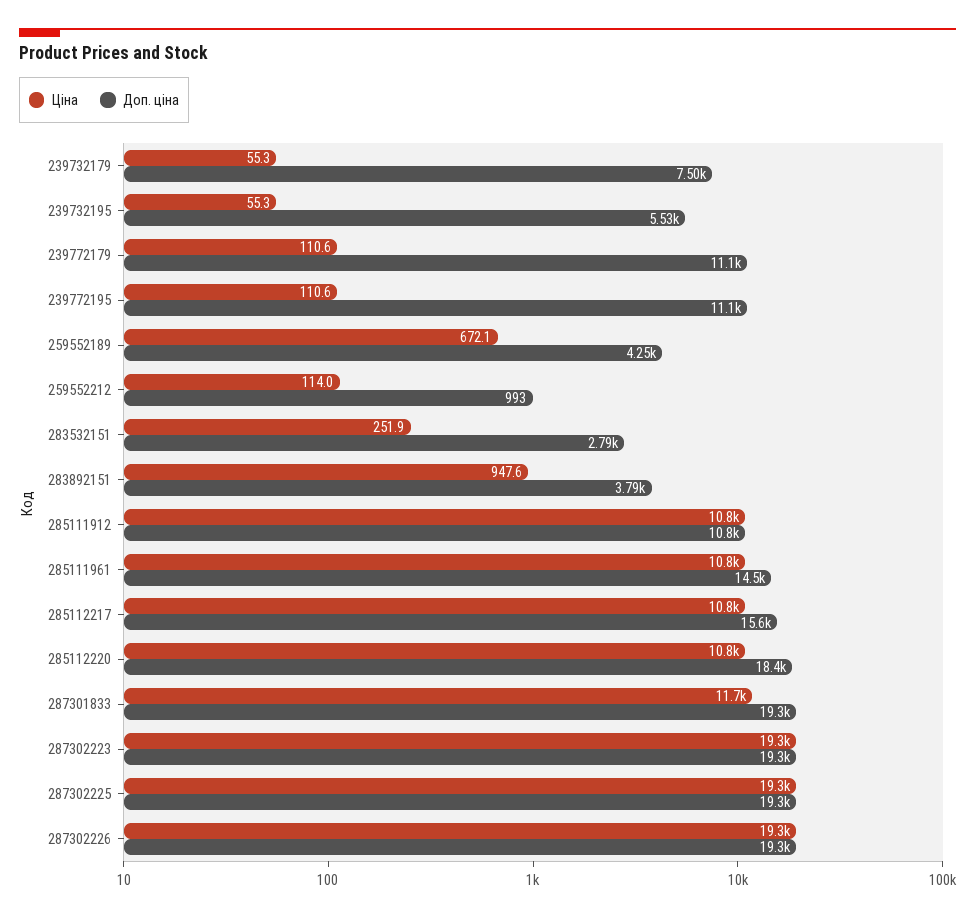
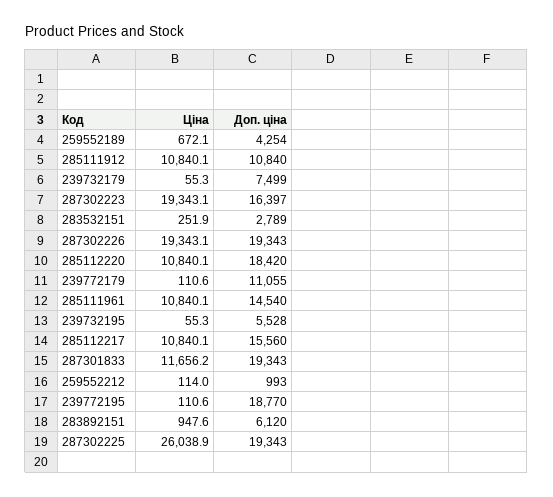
  {
    "Ціна": {
      "239732179": 55.3,
      "239732195": 55.3,
      "239772179": 110.6,
      "239772195": 110.6,
      "259552189": 672.1,
      "259552212": 114,
      "283532151": 251.9,
      "283892151": 947.6,
      "285111912": 10840.1,
      "285111961": 10840.1,
      "285112217": 10840.1,
      "285112220": 10840.1,
      "287301833": 11656.2,
      "287302223": 19343.1,
-     "287302225": 19300,
+     "287302225": 26038.9,
      "287302226": 19343.1
    },
    "Доп. ціна": {
      "239732179": 7499,
      "239732195": 5528,
      "239772179": 11055,
-     "239772195": 11100,
+     "239772195": 18770,
      "259552189": 4254,
      "259552212": 993,
      "283532151": 2789,
-     "283892151": 3790,
+     "283892151": 6120,
      "285111912": 10840,
      "285111961": 14540,
      "285112217": 15560,
      "285112220": 18420,
      "287301833": 19343,
-     "287302223": 19300,
+     "287302223": 16397,
      "287302225": 19343,
      "287302226": 19343
    }
  }

